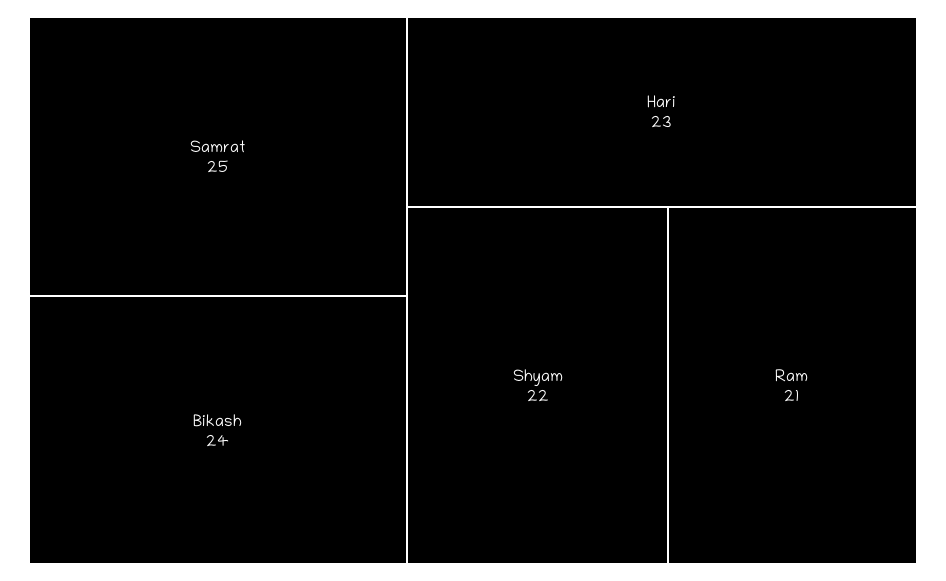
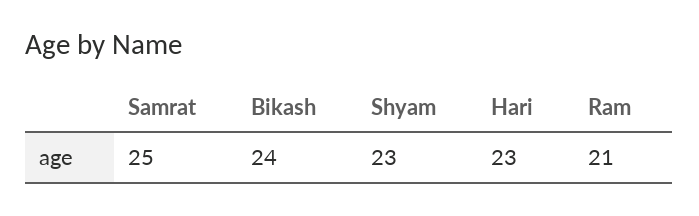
  {
    "Samrat": 25,
    "Bikash": 24,
    "Hari": 23,
-   "Shyam": 22,
+   "Shyam": 23,
    "Ram": 21
  }

